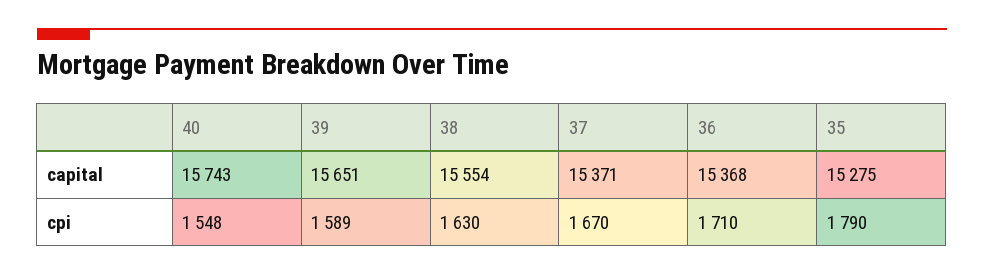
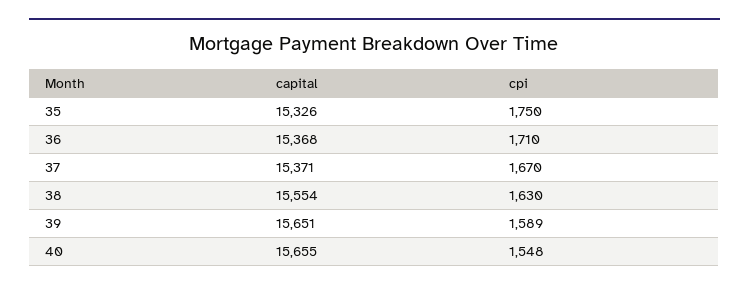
  {
    "40": {
-     "capital": 15743,
+     "capital": 15655,
      "cpi": 1548
    },
    "39": {
      "capital": 15651,
      "cpi": 1589
    },
    "38": {
      "capital": 15554,
      "cpi": 1630
    },
    "37": {
      "capital": 15371,
      "cpi": 1670
    },
    "36": {
      "capital": 15368,
      "cpi": 1710
    },
    "35": {
-     "capital": 15275,
+     "capital": 15326,
-     "cpi": 1790
+     "cpi": 1750
    }
  }

